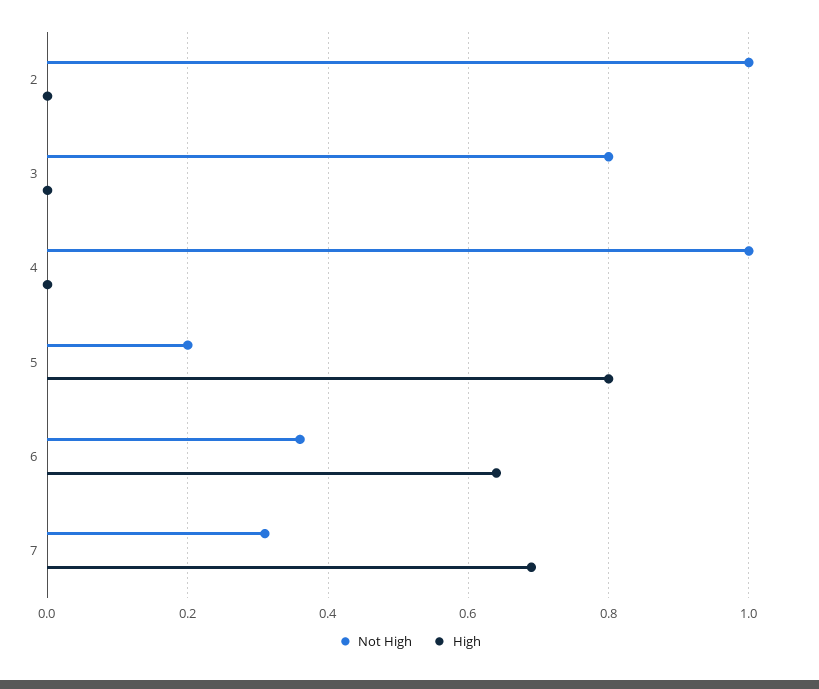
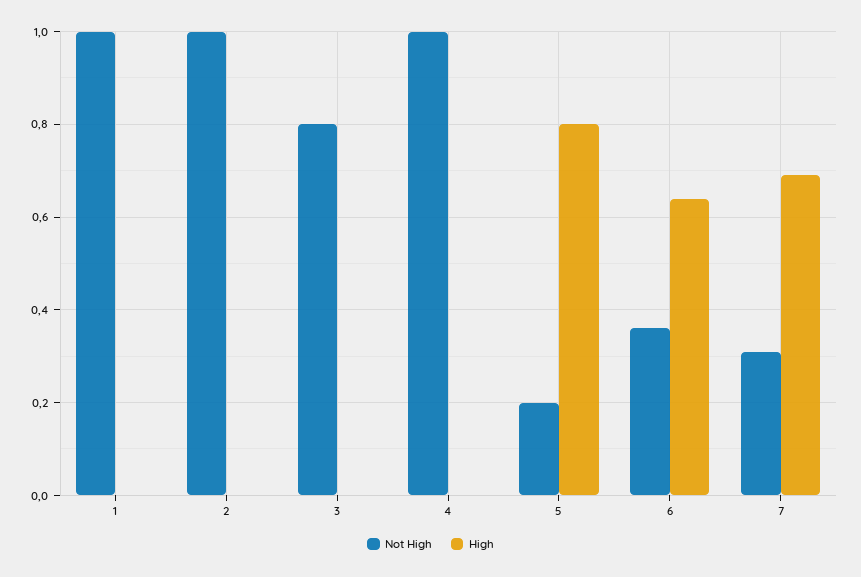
  {
    "Not High": {
      "2": 1,
      "3": 0.8,
      "4": 1,
      "5": 0.2,
      "6": 0.35,
-     "7": 0.3
+     "7": 0.3,
+     "1": 1
    },
    "High": {
      "2": 0,
      "3": 0,
      "4": 0,
      "5": 0.8,
      "6": 0.65,
-     "7": 0.7
+     "7": 0.7,
+     "1": 0
    }
  }

